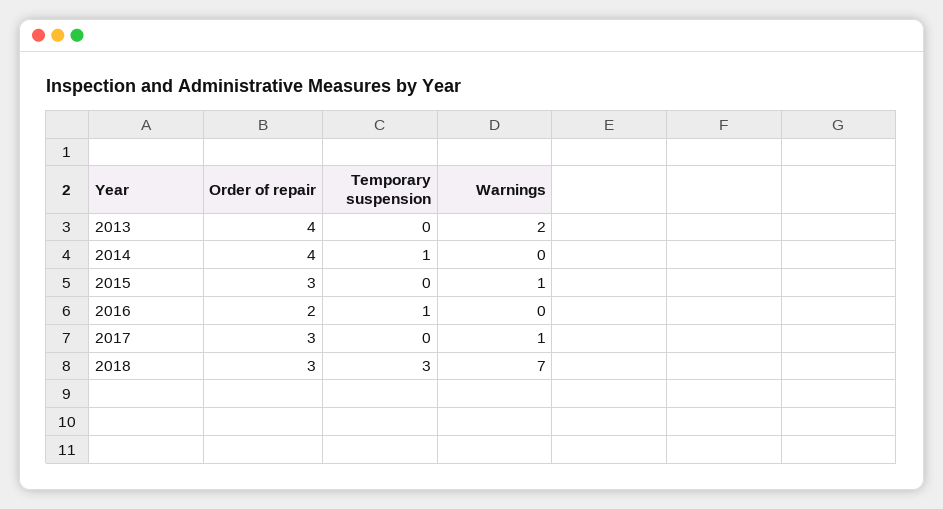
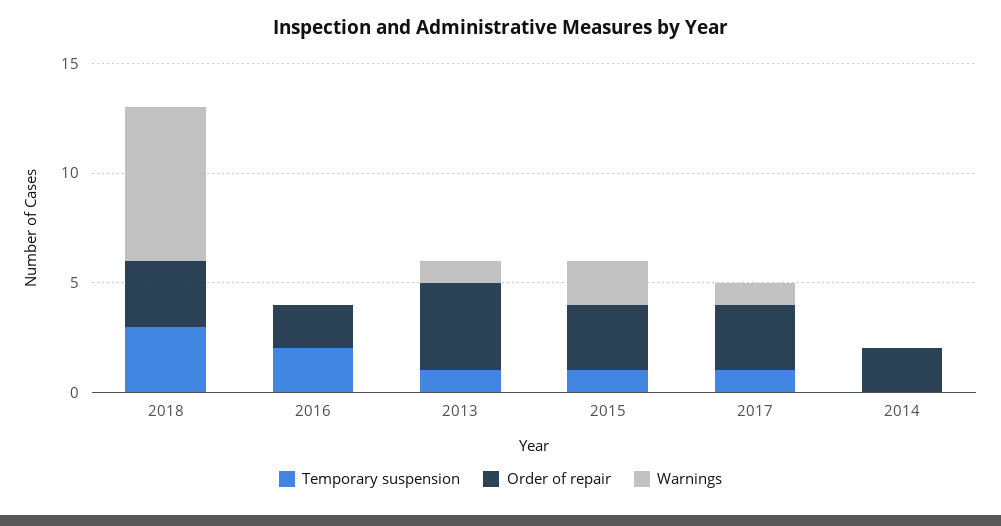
  {
    "Order of repair": {
      "2013": 4,
-     "2014": 4,
+     "2014": 2,
      "2015": 3,
      "2016": 2,
      "2017": 3,
      "2018": 3
    },
    "Temporary suspension": {
-     "2013": 0,
+     "2013": 1,
-     "2014": 1,
+     "2014": 0,
-     "2015": 0,
+     "2015": 1,
-     "2016": 1,
+     "2016": 2,
-     "2017": 0,
+     "2017": 1,
      "2018": 3
    },
    "Warnings": {
-     "2013": 2,
+     "2013": 1,
      "2014": 0,
-     "2015": 1,
+     "2015": 2,
      "2016": 0,
      "2017": 1,
      "2018": 7
    }
  }

